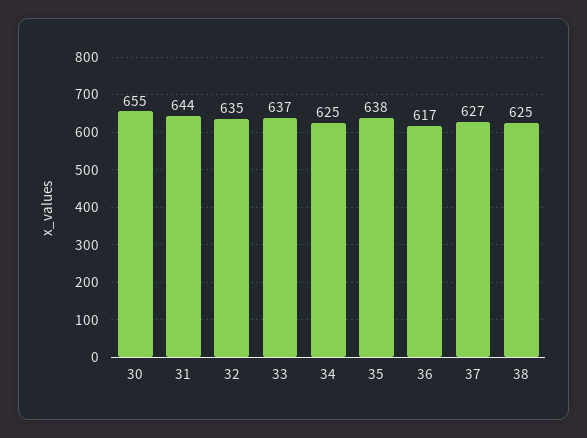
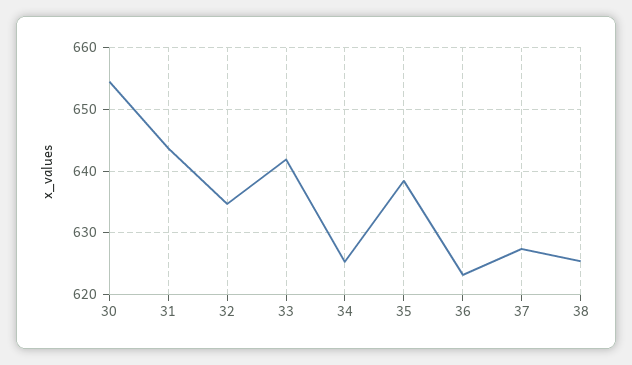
  {
    "30": 655,
    "31": 644,
    "32": 635,
-   "33": 637,
+   "33": 642,
    "34": 625,
    "35": 638,
-   "36": 617,
+   "36": 623,
    "37": 627,
    "38": 625
  }

